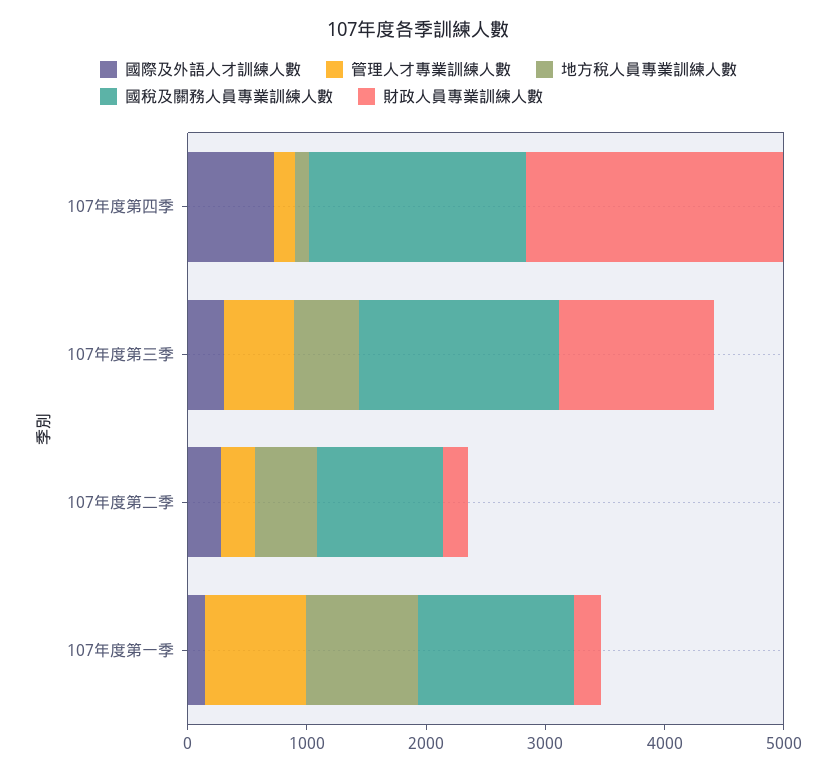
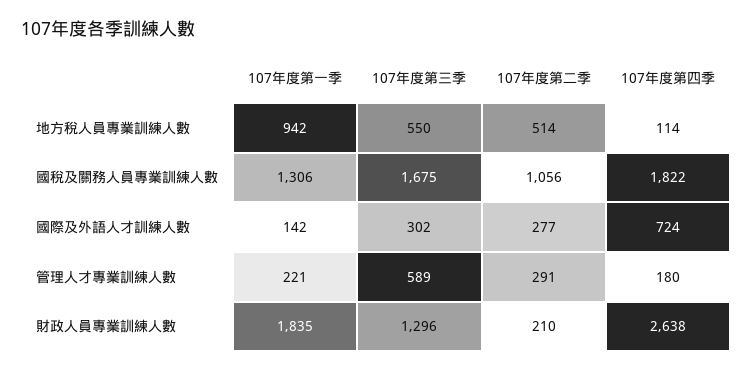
  {
    "國際及外語人才訓練人數": {
      "107年度第四季": 724,
      "107年度第三季": 302,
      "107年度第二季": 277,
      "107年度第一季": 142
    },
    "管理人才專業訓練人數": {
      "107年度第四季": 180,
      "107年度第三季": 589,
      "107年度第二季": 291,
-     "107年度第一季": 800
+     "107年度第一季": 221
    },
    "地方稅人員專業訓練人數": {
      "107年度第四季": 114,
      "107年度第三季": 550,
      "107年度第二季": 514,
      "107年度第一季": 942
    },
    "國稅及關務人員專業訓練人數": {
      "107年度第四季": 1822,
      "107年度第三季": 1675,
      "107年度第二季": 1056,
      "107年度第一季": 1306
    },
    "財政人員專業訓練人數": {
-     "107年度第四季": 2200,
+     "107年度第四季": 2638,
      "107年度第三季": 1296,
      "107年度第二季": 210,
-     "107年度第一季": 200
+     "107年度第一季": 1835
    }
  }

